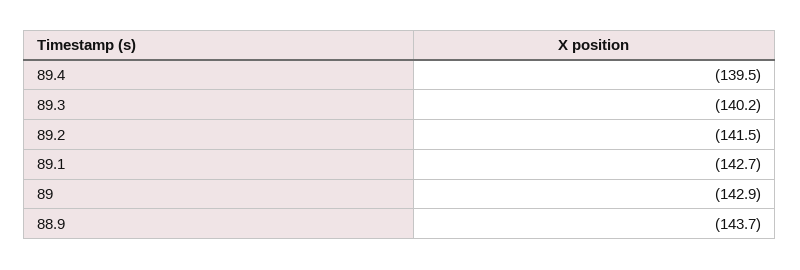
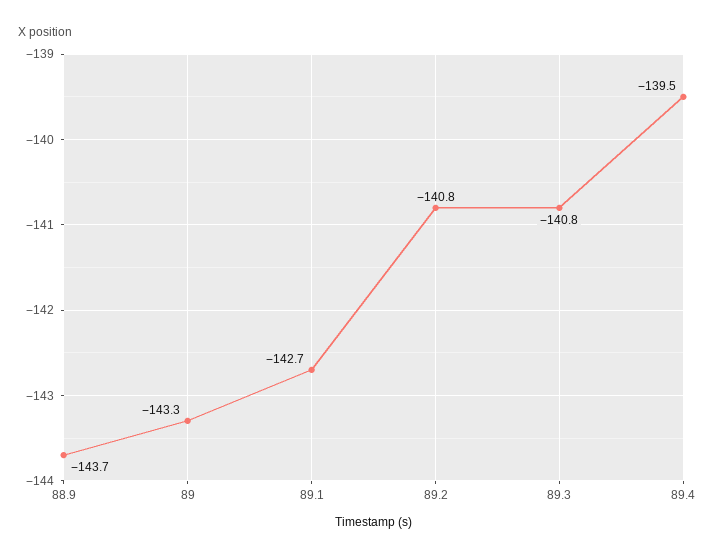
  {
    "89.4": -139.5,
-   "89.3": -140.2,
+   "89.3": -140.8,
-   "89.2": -141.5,
+   "89.2": -140.8,
    "89.1": -142.7,
-   "89": -142.9,
+   "89": -143.3,
    "88.9": -143.7
  }

